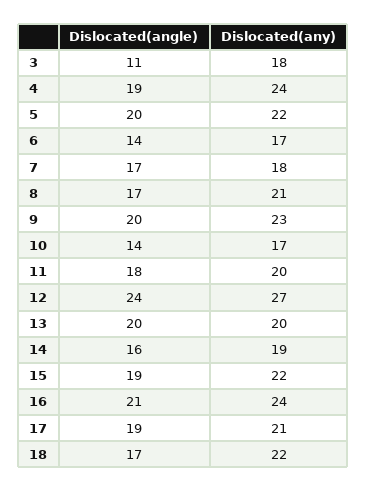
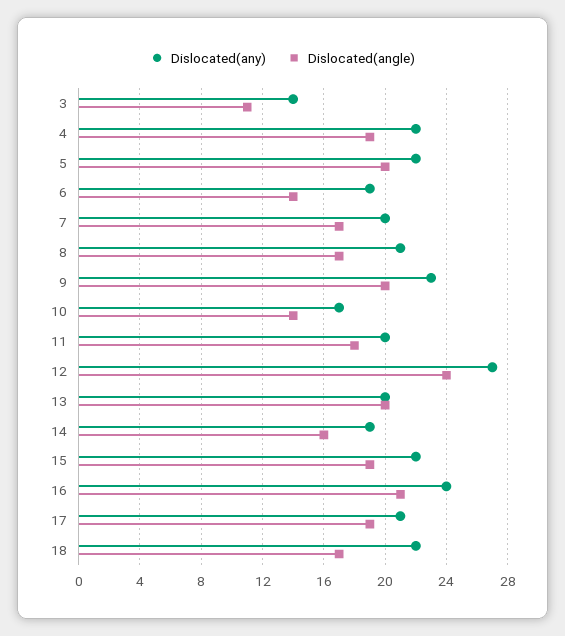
  {
    "Dislocated(angle)": {
      "3": 11,
      "4": 19,
      "5": 20,
      "6": 14,
      "7": 17,
      "8": 17,
      "9": 20,
      "10": 14,
      "11": 18,
      "12": 24,
      "13": 20,
      "14": 16,
      "15": 19,
      "16": 21,
      "17": 19,
      "18": 17
    },
    "Dislocated(any)": {
-     "3": 18,
+     "3": 14,
-     "4": 24,
+     "4": 22,
      "5": 22,
-     "6": 17,
+     "6": 19,
-     "7": 18,
+     "7": 20,
      "8": 21,
      "9": 23,
      "10": 17,
      "11": 20,
      "12": 27,
      "13": 20,
      "14": 19,
      "15": 22,
      "16": 24,
      "17": 21,
      "18": 22
    }
  }

